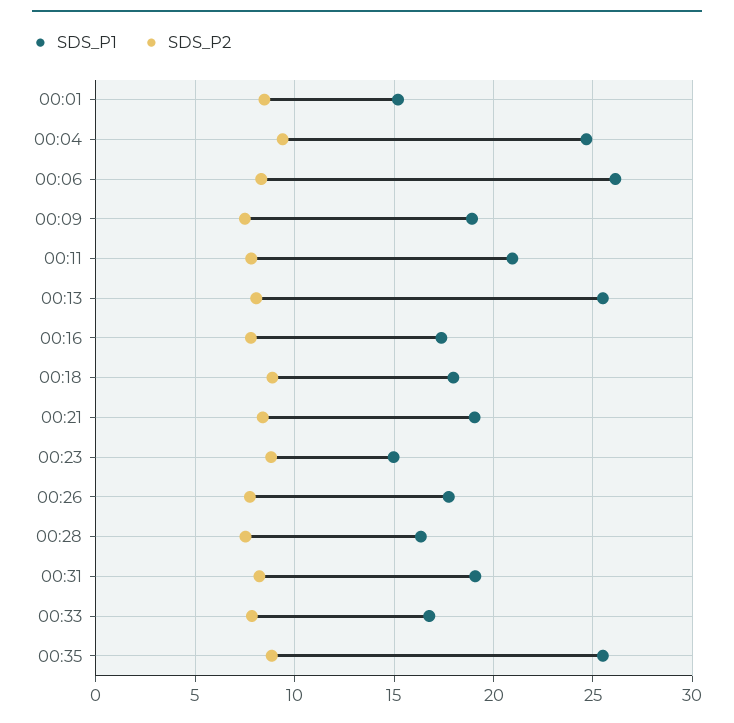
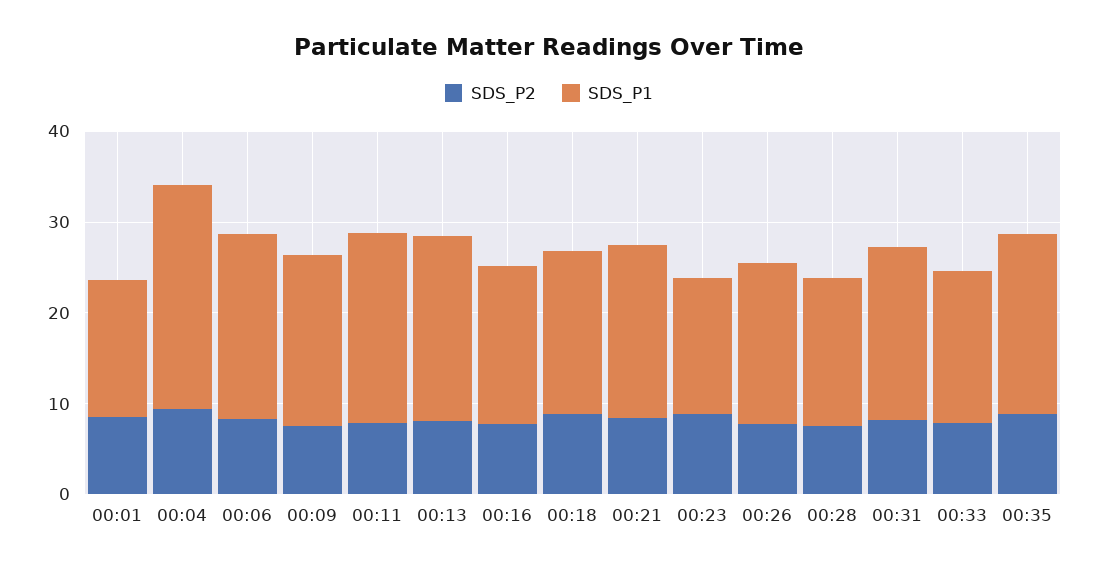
  {
    "SDS_P1": {
      "00:01": 15,
      "00:04": 24.5,
-     "00:06": 26,
+     "00:06": 20,
      "00:09": 19,
      "00:11": 21,
-     "00:13": 25.5,
+     "00:13": 20,
      "00:16": 17.5,
      "00:18": 18,
      "00:21": 19,
      "00:23": 15,
      "00:26": 18,
      "00:28": 16.5,
      "00:31": 19,
      "00:33": 17,
-     "00:35": 25.5
+     "00:35": 20
    },
    "SDS_P2": {
      "00:01": 8.5,
      "00:04": 9.5,
      "00:06": 8.5,
      "00:09": 7.5,
      "00:11": 8,
      "00:13": 8,
      "00:16": 8,
      "00:18": 9,
      "00:21": 8.5,
      "00:23": 9,
      "00:26": 8,
      "00:28": 7.5,
      "00:31": 8,
      "00:33": 8,
      "00:35": 9
    }
  }

